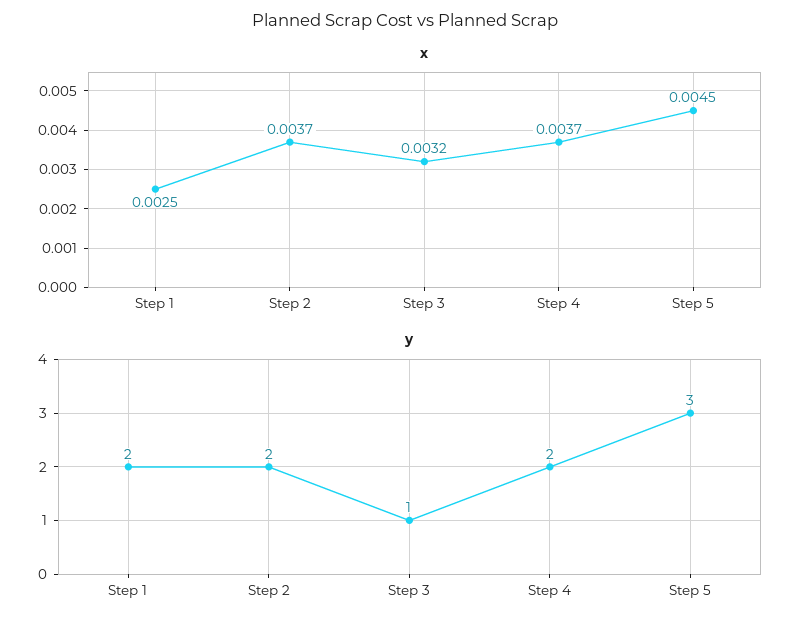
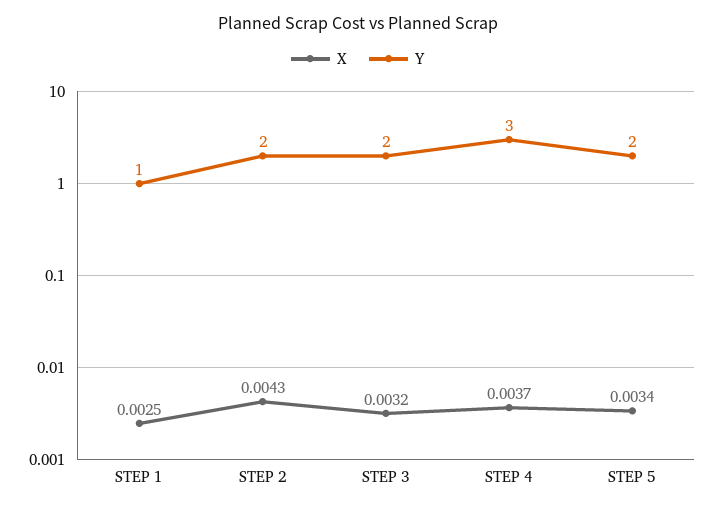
  {
    "x": {
      "Step 1": 0.0025,
-     "Step 2": 0.0037,
+     "Step 2": 0.0043,
      "Step 3": 0.0032,
      "Step 4": 0.0037,
-     "Step 5": 0.0045
+     "Step 5": 0.0034
    },
    "y": {
-     "Step 1": 2,
+     "Step 1": 1,
      "Step 2": 2,
-     "Step 3": 1,
+     "Step 3": 2,
-     "Step 4": 2,
+     "Step 4": 3,
-     "Step 5": 3
+     "Step 5": 2
    }
  }

